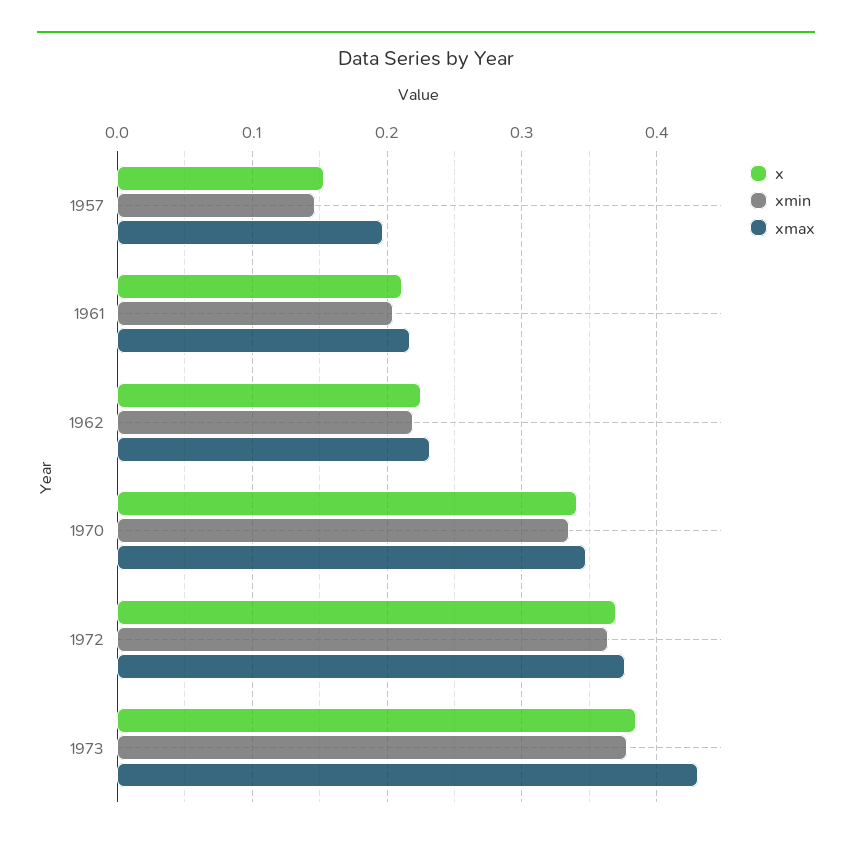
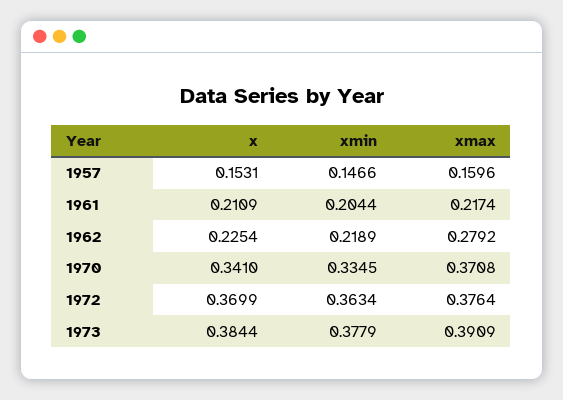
  {
    "x": {
      "1957": 0.1531,
      "1961": 0.2109,
      "1962": 0.2254,
      "1970": 0.341,
      "1972": 0.3699,
      "1973": 0.3844
    },
    "xmin": {
      "1957": 0.1466,
      "1961": 0.2044,
      "1962": 0.2189,
      "1970": 0.3345,
      "1972": 0.3634,
      "1973": 0.3779
    },
    "xmax": {
-     "1957": 0.2,
+     "1957": 0.1596,
      "1961": 0.2174,
-     "1962": 0.23,
+     "1962": 0.2792,
-     "1970": 0.35,
+     "1970": 0.3708,
      "1972": 0.3764,
-     "1973": 0.43
+     "1973": 0.3909
    }
  }

